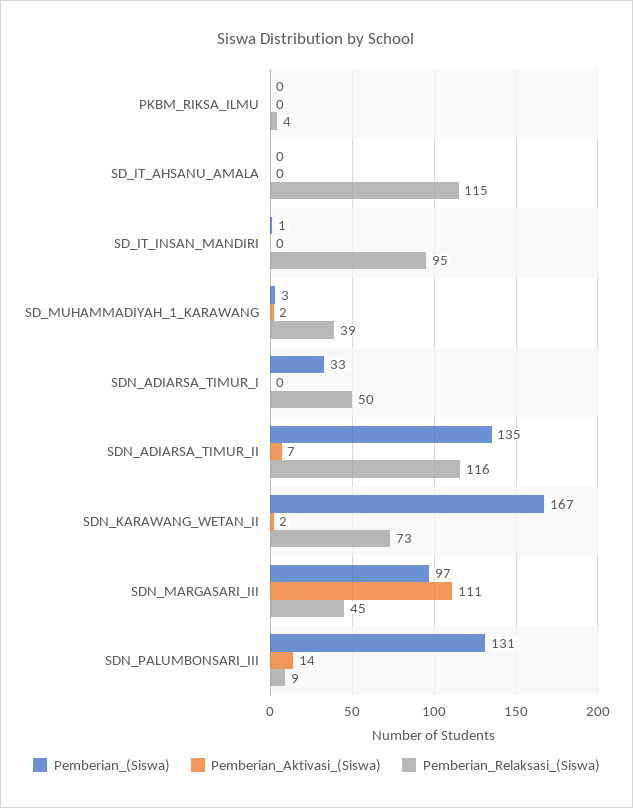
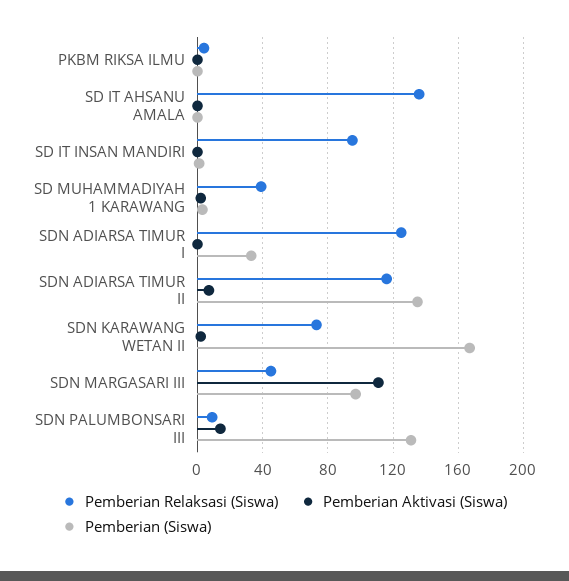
  {
    "Pemberian_(Siswa)": {
      "PKBM_RIKSA_ILMU": 0,
      "SD_IT_AHSANU_AMALA": 0,
      "SD_IT_INSAN_MANDIRI": 1,
      "SD_MUHAMMADIYAH_1_KARAWANG": 3,
      "SDN_ADIARSA_TIMUR_I": 33,
      "SDN_ADIARSA_TIMUR_II": 135,
      "SDN_KARAWANG_WETAN_II": 167,
      "SDN_MARGASARI_III": 97,
      "SDN_PALUMBONSARI_III": 131
    },
    "Pemberian_Aktivasi_(Siswa)": {
      "PKBM_RIKSA_ILMU": 0,
      "SD_IT_AHSANU_AMALA": 0,
      "SD_IT_INSAN_MANDIRI": 0,
      "SD_MUHAMMADIYAH_1_KARAWANG": 2,
      "SDN_ADIARSA_TIMUR_I": 0,
      "SDN_ADIARSA_TIMUR_II": 7,
      "SDN_KARAWANG_WETAN_II": 2,
      "SDN_MARGASARI_III": 111,
      "SDN_PALUMBONSARI_III": 14
    },
    "Pemberian_Relaksasi_(Siswa)": {
      "PKBM_RIKSA_ILMU": 4,
-     "SD_IT_AHSANU_AMALA": 115,
+     "SD_IT_AHSANU_AMALA": 135,
      "SD_IT_INSAN_MANDIRI": 95,
      "SD_MUHAMMADIYAH_1_KARAWANG": 39,
-     "SDN_ADIARSA_TIMUR_I": 50,
+     "SDN_ADIARSA_TIMUR_I": 125,
      "SDN_ADIARSA_TIMUR_II": 116,
      "SDN_KARAWANG_WETAN_II": 73,
      "SDN_MARGASARI_III": 45,
      "SDN_PALUMBONSARI_III": 9
    }
  }

